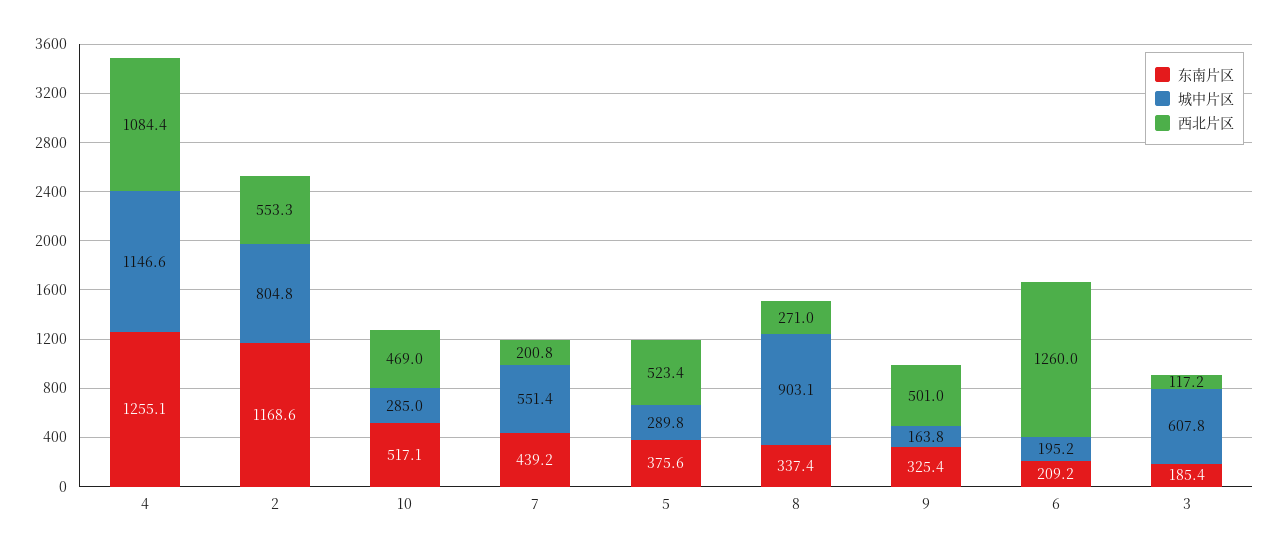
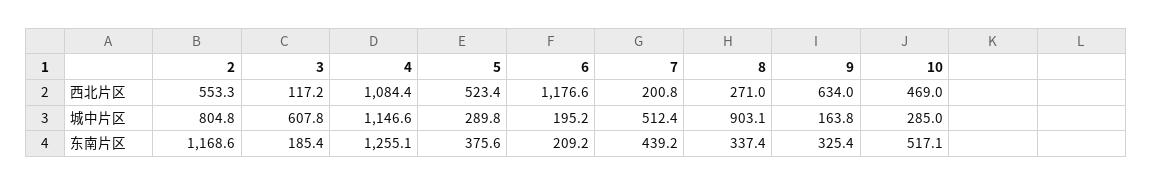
  {
    "东南片区": {
      "4": 1255.1,
      "2": 1168.6,
      "10": 517.1,
      "7": 439.2,
      "5": 375.6,
      "8": 337.4,
      "9": 325.4,
      "6": 209.2,
      "3": 185.4
    },
    "城中片区": {
      "4": 1146.6,
      "2": 804.8,
      "10": 285,
-     "7": 551.4,
+     "7": 512.4,
      "5": 289.8,
      "8": 903.1,
      "9": 163.8,
      "6": 195.2,
      "3": 607.8
    },
    "西北片区": {
      "4": 1084.4,
      "2": 553.3,
      "10": 469,
      "7": 200.8,
      "5": 523.4,
      "8": 271,
-     "9": 501,
+     "9": 634,
-     "6": 1260,
+     "6": 1176.6,
      "3": 117.2
    }
  }

